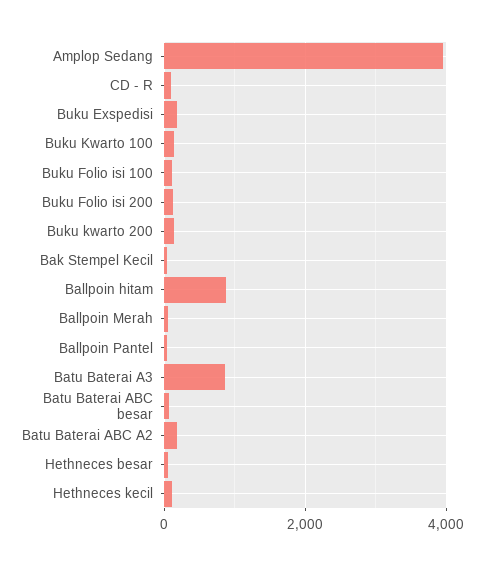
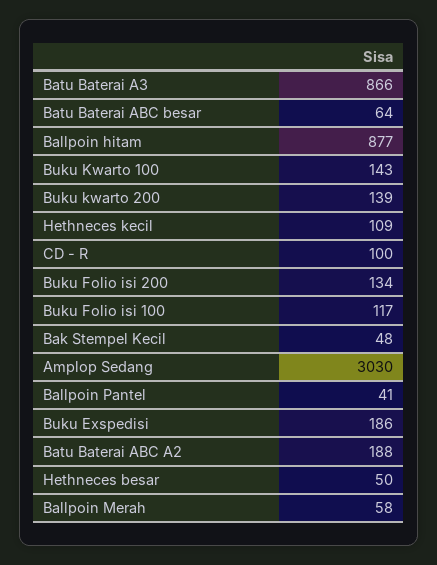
  {
-   "Amplop Sedang": 4000,
+   "Amplop Sedang": 3030,
    "CD - R": 100,
    "Buku Exspedisi": 186,
    "Buku Kwarto 100": 143,
    "Buku Folio isi 100": 117,
    "Buku Folio isi 200": 134,
    "Buku kwarto 200": 139,
    "Bak Stempel Kecil": 48,
    "Ballpoin hitam": 877,
    "Ballpoin Merah": 58,
    "Ballpoin Pantel": 41,
    "Batu Baterai A3": 866,
    "Batu Baterai ABC besar": 64,
    "Batu Baterai ABC A2": 188,
    "Hethneces besar": 50,
    "Hethneces kecil": 109
  }

